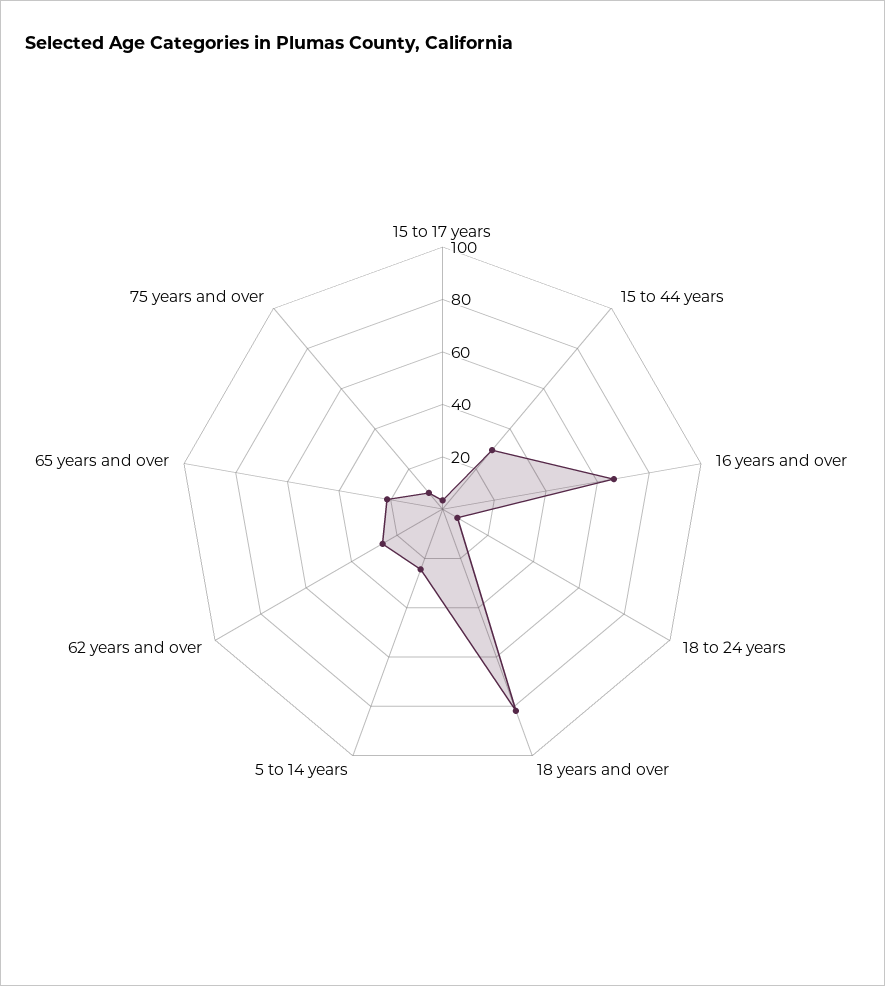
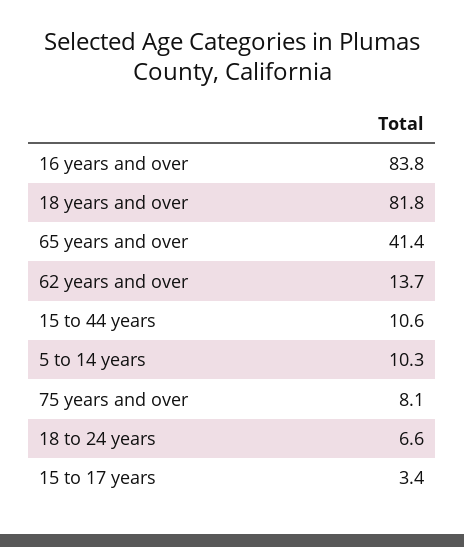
  {
    "15 to 17 years": 3.4,
-   "15 to 44 years": 30,
+   "15 to 44 years": 10.6,
-   "16 years and over": 65,
+   "16 years and over": 83.8,
    "18 to 24 years": 6.6,
    "18 years and over": 81.8,
-   "5 to 14 years": 25,
+   "5 to 14 years": 10.3,
-   "62 years and over": 25,
+   "62 years and over": 13.7,
-   "65 years and over": 20,
+   "65 years and over": 41.4,
    "75 years and over": 8.1
  }

